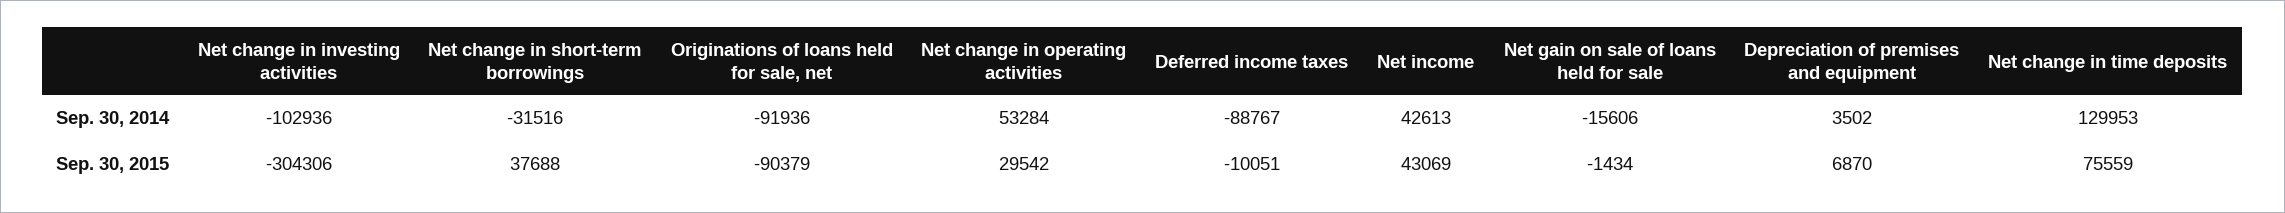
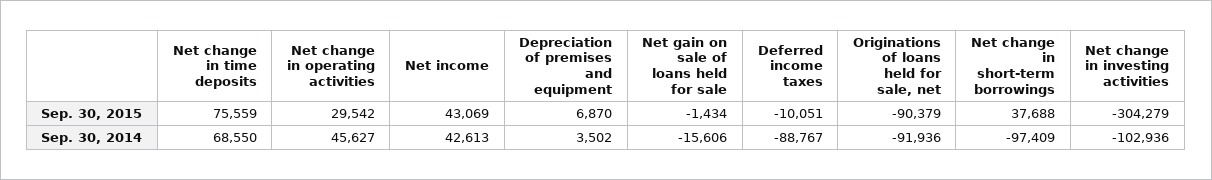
  {
    "Net change in investing activities": {
      "Sep. 30, 2014": -102936,
-     "Sep. 30, 2015": -304306
+     "Sep. 30, 2015": -304279
    },
    "Net change in short-term borrowings": {
-     "Sep. 30, 2014": -31516,
+     "Sep. 30, 2014": -97409,
      "Sep. 30, 2015": 37688
    },
    "Originations of loans held for sale, net": {
      "Sep. 30, 2014": -91936,
      "Sep. 30, 2015": -90379
    },
    "Net change in operating activities": {
-     "Sep. 30, 2014": 53284,
+     "Sep. 30, 2014": 45627,
      "Sep. 30, 2015": 29542
    },
    "Deferred income taxes": {
      "Sep. 30, 2014": -88767,
      "Sep. 30, 2015": -10051
    },
    "Net income": {
      "Sep. 30, 2014": 42613,
      "Sep. 30, 2015": 43069
    },
    "Net gain on sale of loans held for sale": {
      "Sep. 30, 2014": -15606,
      "Sep. 30, 2015": -1434
    },
    "Depreciation of premises and equipment": {
      "Sep. 30, 2014": 3502,
      "Sep. 30, 2015": 6870
    },
    "Net change in time deposits": {
-     "Sep. 30, 2014": 129953,
+     "Sep. 30, 2014": 68550,
      "Sep. 30, 2015": 75559
    }
  }

